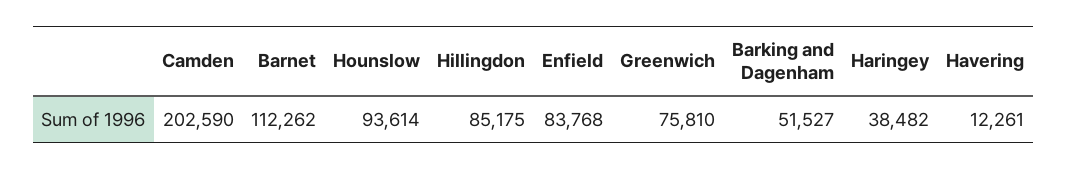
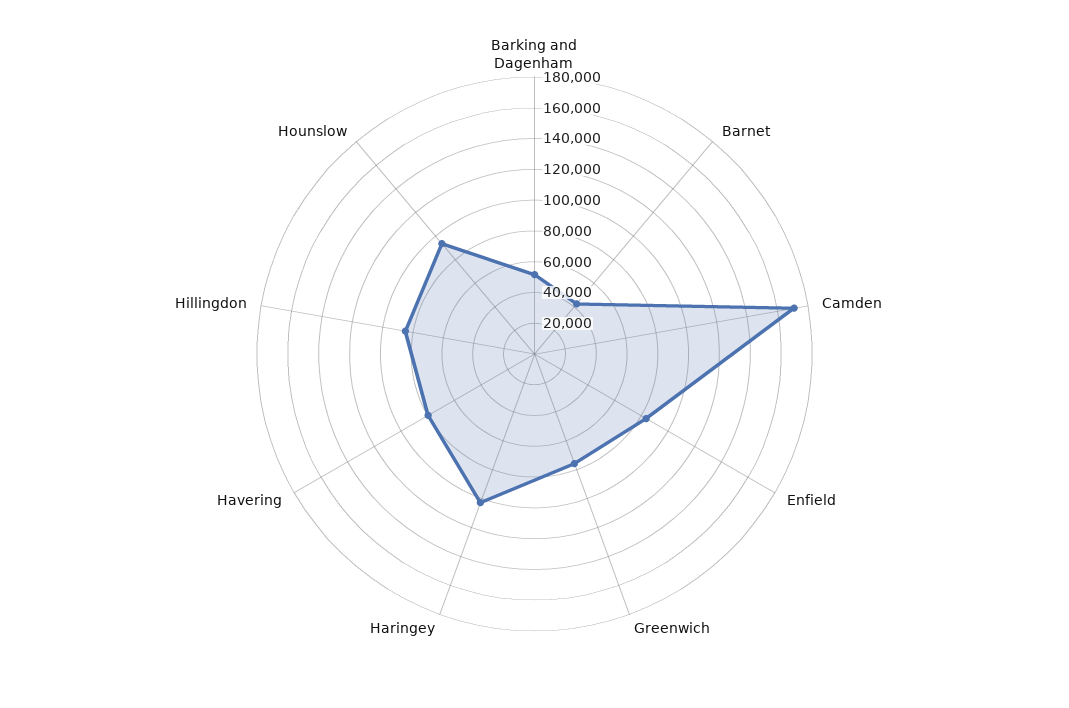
  {
-   "Camden": 202590,
+   "Camden": 170000,
-   "Barnet": 112262,
+   "Barnet": 40000,
    "Hounslow": 93614,
    "Hillingdon": 85175,
    "Enfield": 83768,
    "Greenwich": 75810,
    "Barking and Dagenham": 51527,
-   "Haringey": 38482,
+   "Haringey": 100000,
-   "Havering": 12261
+   "Havering": 80000
  }

